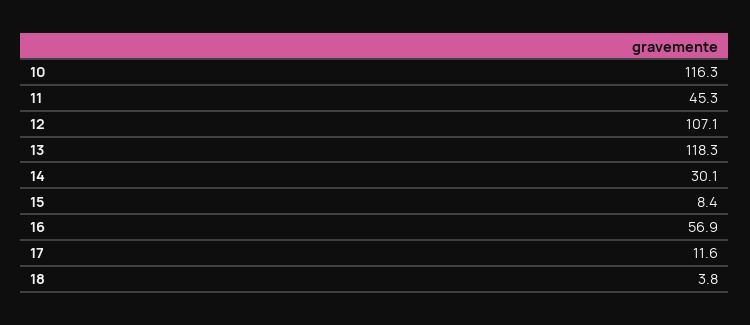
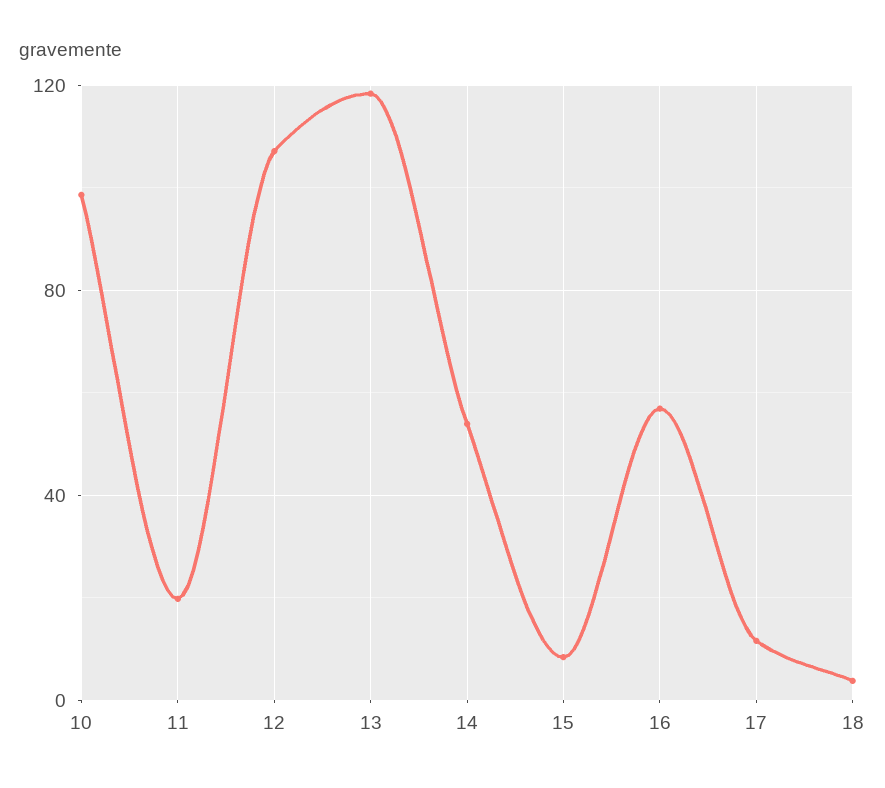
  {
-   "10": 116.3,
+   "10": 100,
-   "11": 45.3,
+   "11": 20,
    "12": 107.1,
    "13": 118.3,
-   "14": 30.1,
+   "14": 55,
    "15": 8.4,
    "16": 56.9,
    "17": 11.6,
    "18": 3.8
  }

